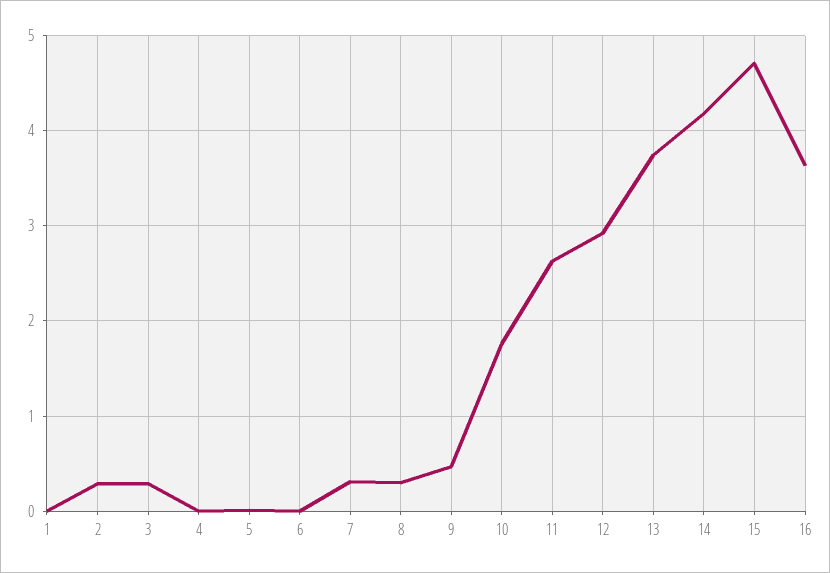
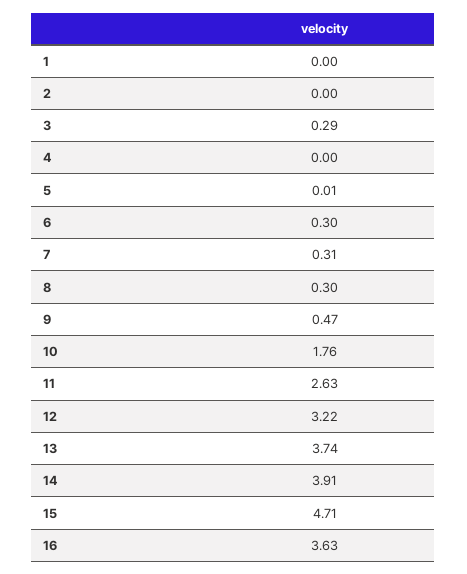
  {
    "1": 0,
-   "2": 0.3,
+   "2": 0,
    "3": 0.29,
    "4": 0,
    "5": 0.01,
-   "6": 0,
+   "6": 0.3,
    "7": 0.31,
    "8": 0.3,
    "9": 0.47,
    "10": 1.76,
    "11": 2.63,
-   "12": 2.9,
+   "12": 3.22,
    "13": 3.74,
-   "14": 4.2,
+   "14": 3.91,
    "15": 4.71,
    "16": 3.63
  }

